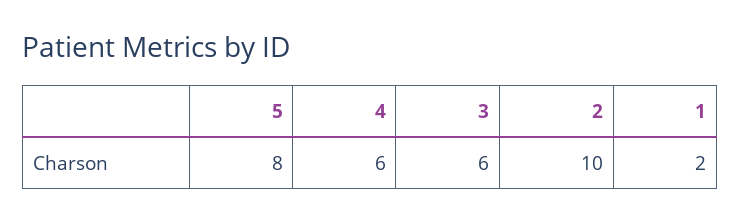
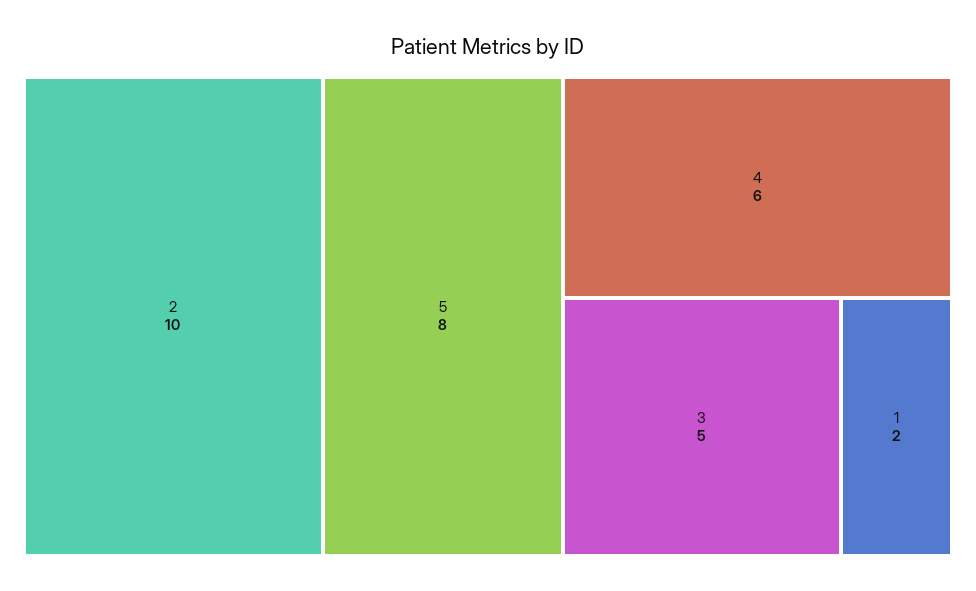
  {
    "5": 8,
    "4": 6,
-   "3": 6,
+   "3": 5,
    "2": 10,
    "1": 2
  }

